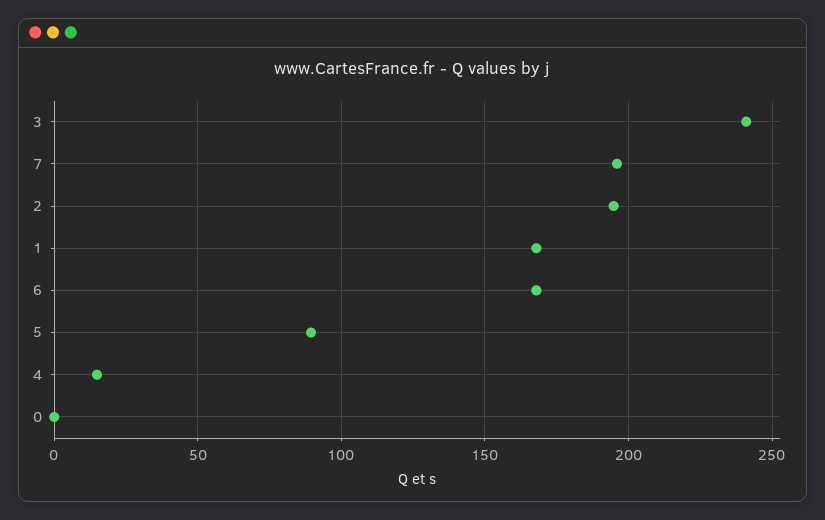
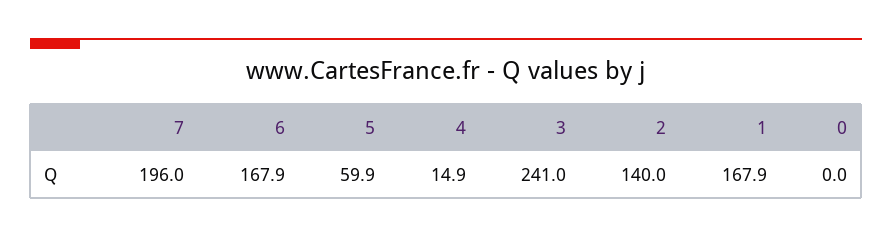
  {
    "3": 241,
    "7": 196,
-   "2": 195,
+   "2": 140,
    "1": 167.9,
    "6": 167.9,
-   "5": 90,
+   "5": 59.9,
    "4": 14.9,
    "0": 0
  }

